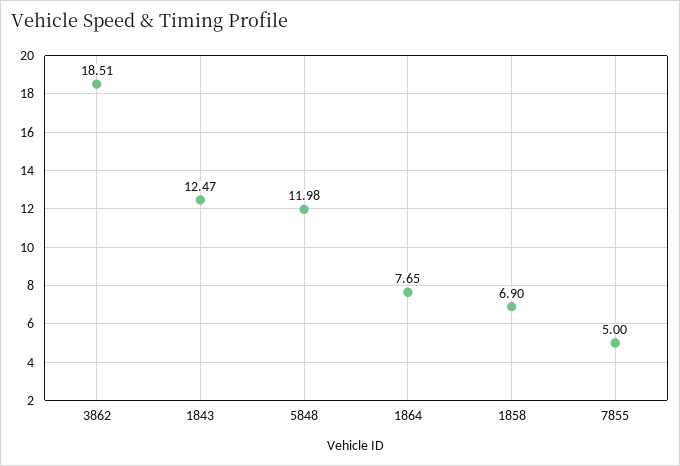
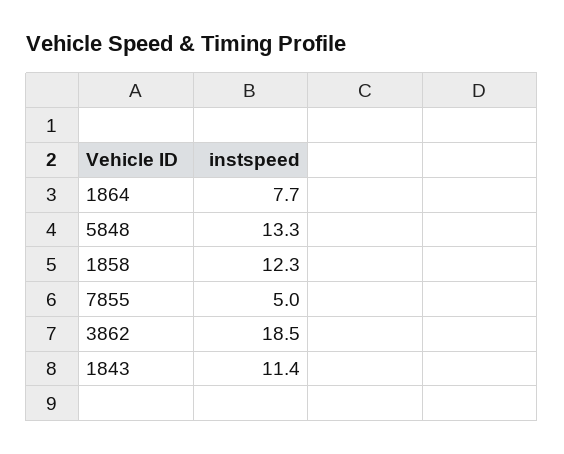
  {
    "3862": 18.51,
-   "1843": 12.47,
+   "1843": 11.4,
-   "5848": 11.98,
+   "5848": 13.3,
    "1864": 7.65,
-   "1858": 6.9,
+   "1858": 12.3,
    "7855": 5
  }

